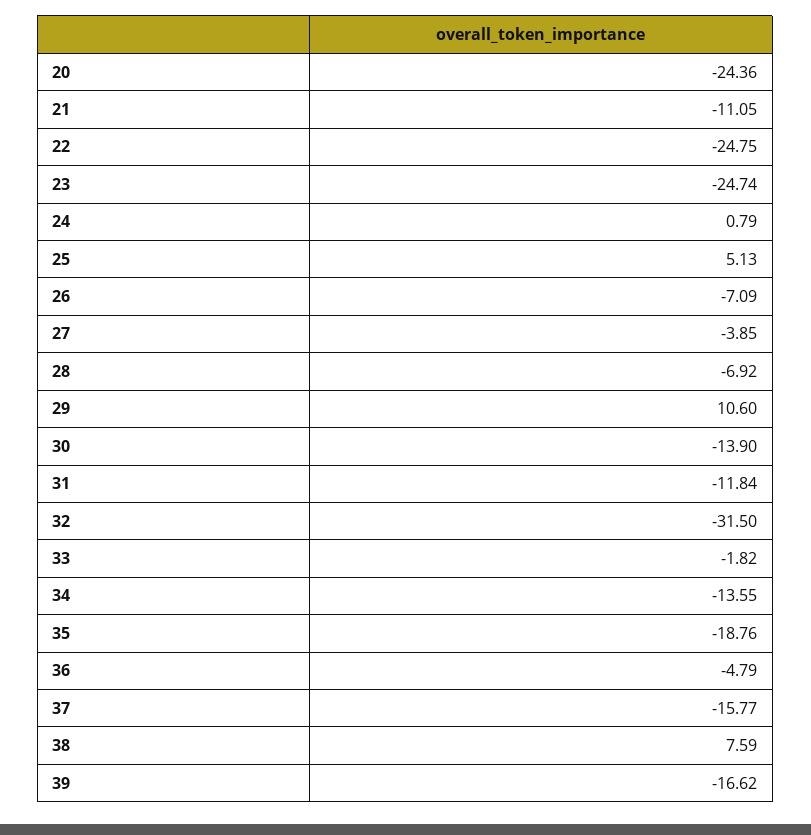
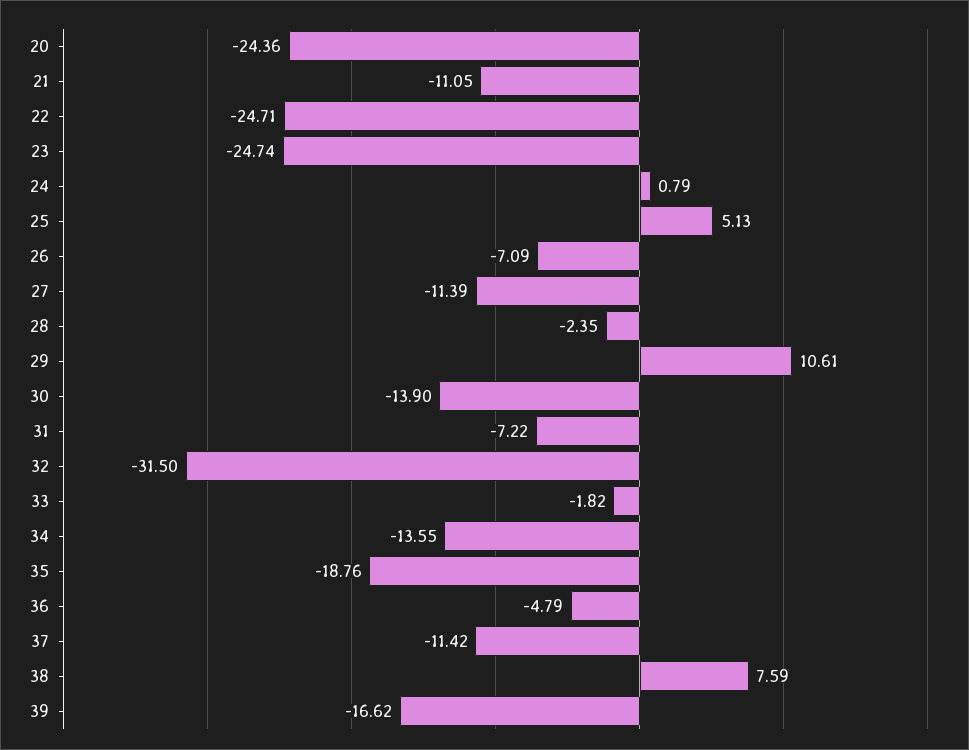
  {
    "20": -24.36,
    "21": -11.05,
-   "22": -24.75,
+   "22": -24.71,
    "23": -24.74,
    "24": 0.79,
    "25": 5.13,
    "26": -7.09,
-   "27": -3.85,
+   "27": -11.39,
-   "28": -6.92,
+   "28": -2.35,
-   "29": 10.6,
+   "29": 10.61,
    "30": -13.9,
-   "31": -11.84,
+   "31": -7.22,
    "32": -31.5,
    "33": -1.82,
    "34": -13.55,
    "35": -18.76,
    "36": -4.79,
-   "37": -15.77,
+   "37": -11.42,
    "38": 7.59,
    "39": -16.62
  }

